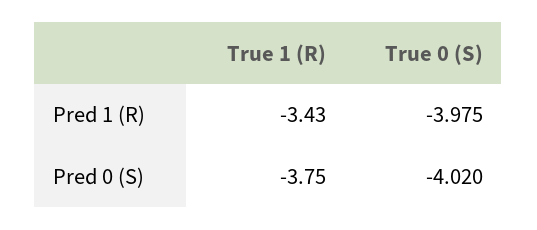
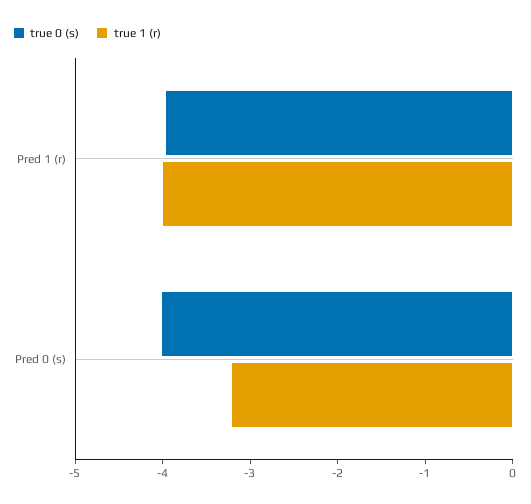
  {
    "True 1 (R)": {
-     "Pred 1 (R)": -3.43,
+     "Pred 1 (R)": -4,
-     "Pred 0 (S)": -3.75
+     "Pred 0 (S)": -3.2
    },
    "True 0 (S)": {
      "Pred 1 (R)": -3.975,
      "Pred 0 (S)": -4.02
    }
  }

